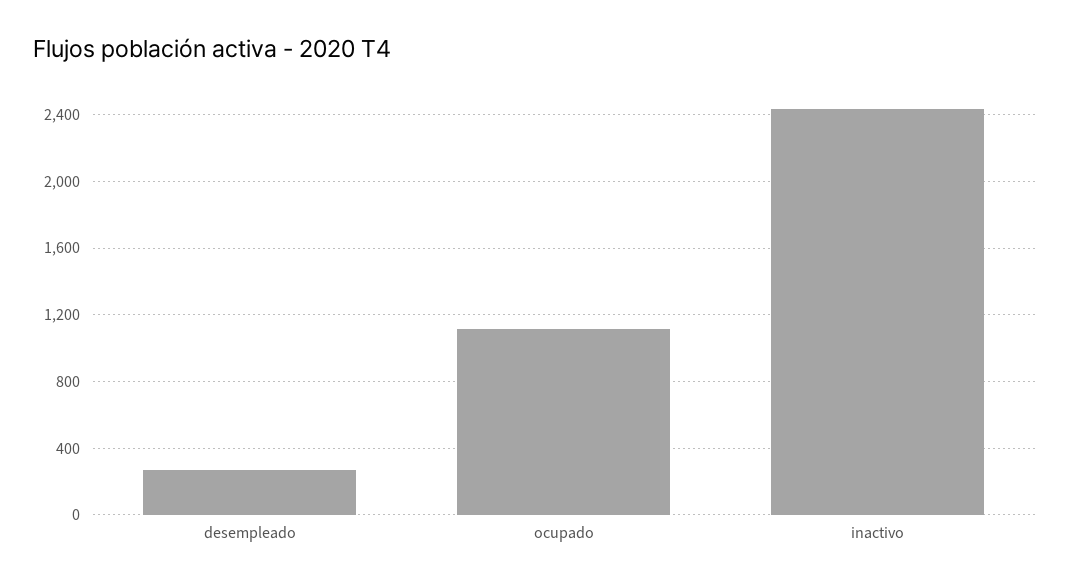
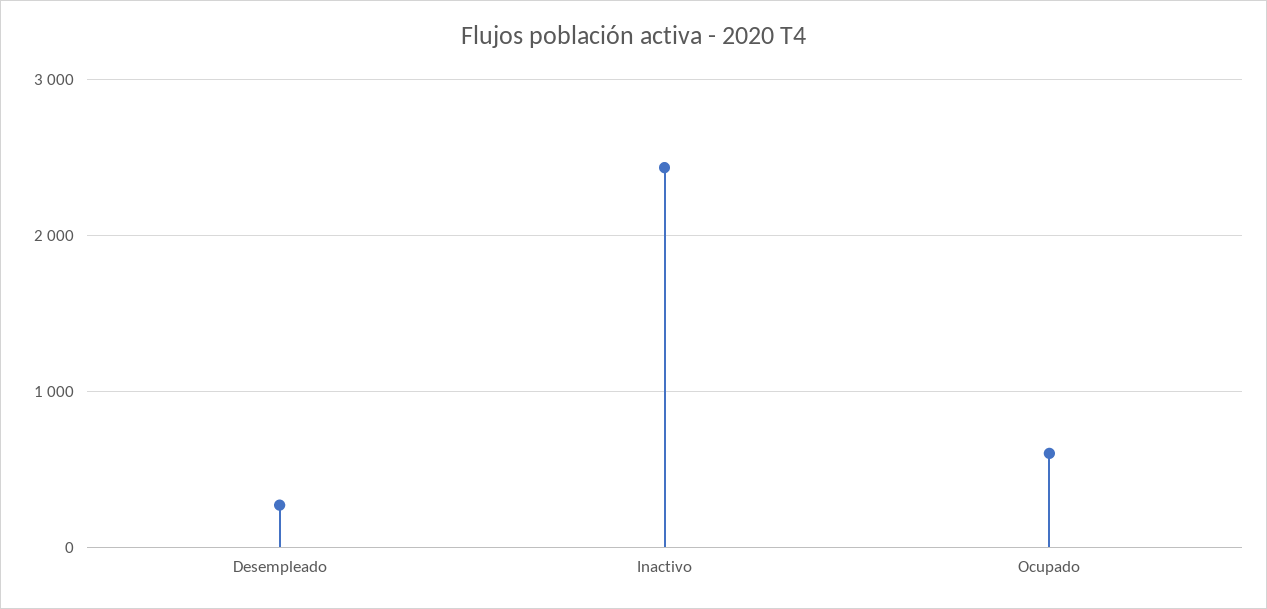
  {
    "desempleado": 250,
-   "ocupado": 1100,
+   "ocupado": 600,
    "inactivo": 2450
  }

